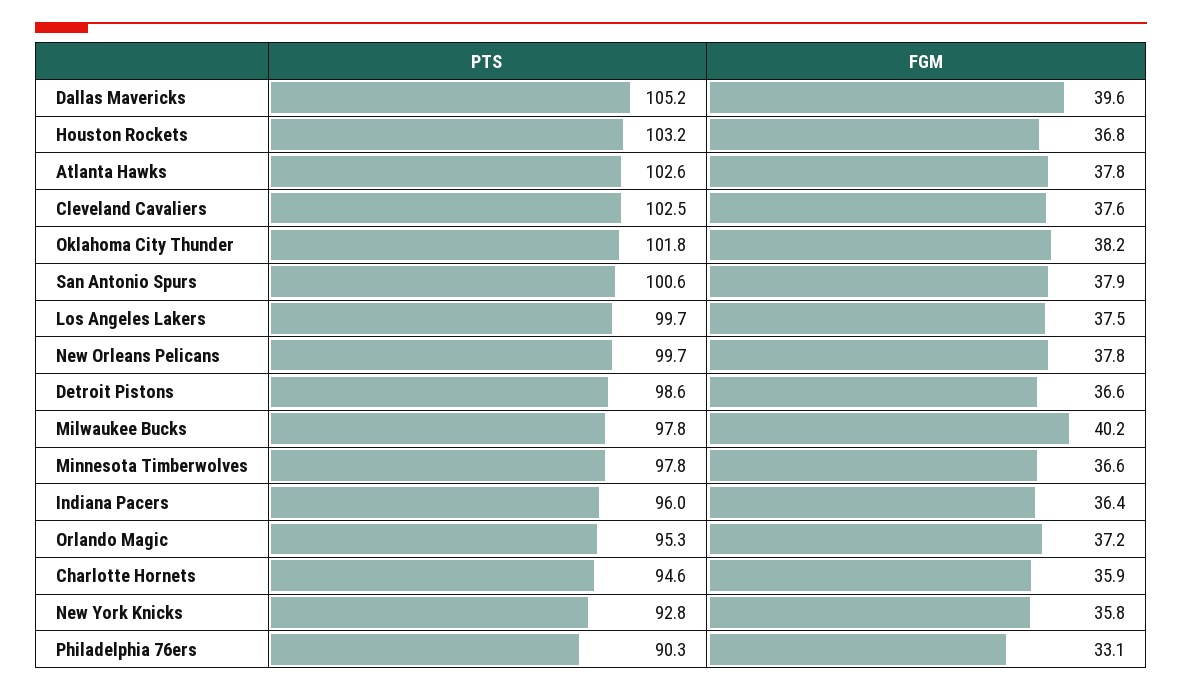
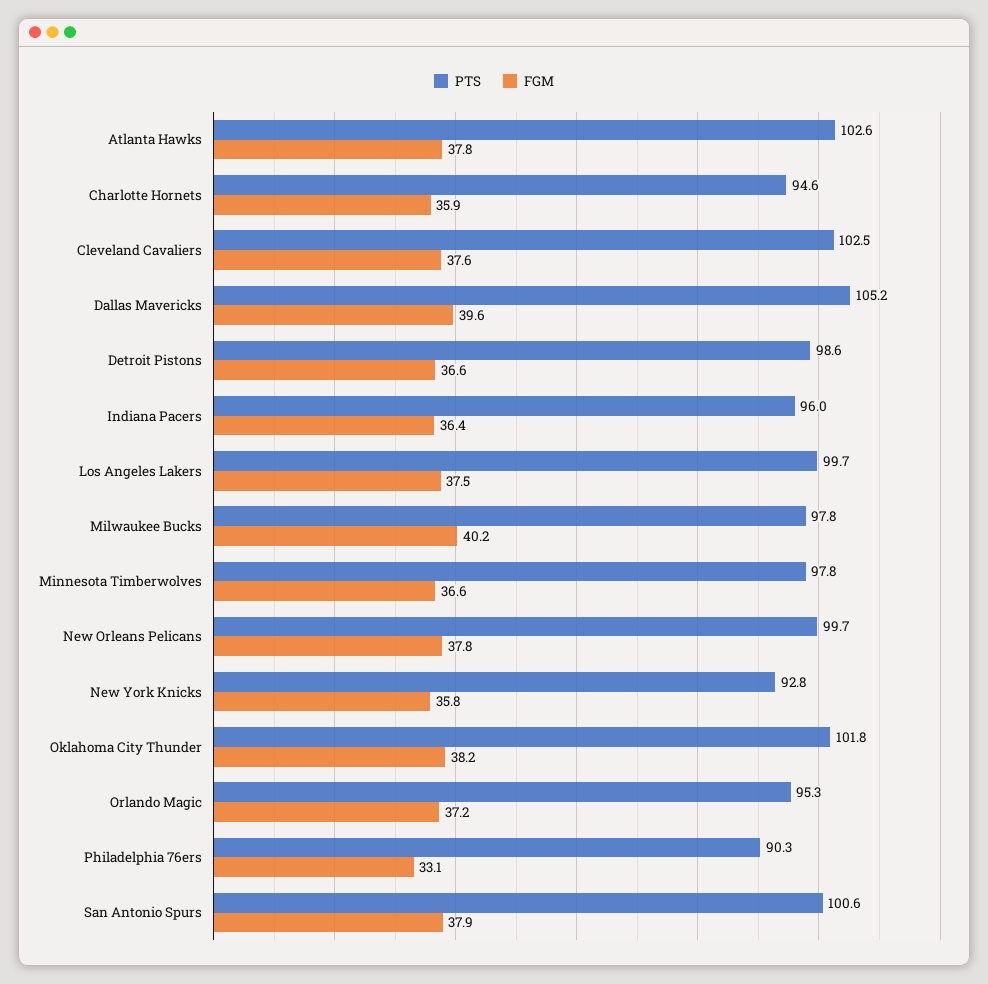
  {
    "PTS": {
      "Dallas Mavericks": 105.2,
-     "Houston Rockets": 103.2,
      "Atlanta Hawks": 102.6,
      "Cleveland Cavaliers": 102.5,
      "Oklahoma City Thunder": 101.8,
      "San Antonio Spurs": 100.6,
      "Los Angeles Lakers": 99.7,
      "New Orleans Pelicans": 99.7,
      "Detroit Pistons": 98.6,
      "Milwaukee Bucks": 97.8,
      "Minnesota Timberwolves": 97.8,
      "Indiana Pacers": 96,
      "Orlando Magic": 95.3,
      "Charlotte Hornets": 94.6,
      "New York Knicks": 92.8,
      "Philadelphia 76ers": 90.3
    },
    "FGM": {
      "Dallas Mavericks": 39.6,
-     "Houston Rockets": 36.8,
      "Atlanta Hawks": 37.8,
      "Cleveland Cavaliers": 37.6,
      "Oklahoma City Thunder": 38.2,
      "San Antonio Spurs": 37.9,
      "Los Angeles Lakers": 37.5,
      "New Orleans Pelicans": 37.8,
      "Detroit Pistons": 36.6,
      "Milwaukee Bucks": 40.2,
      "Minnesota Timberwolves": 36.6,
      "Indiana Pacers": 36.4,
      "Orlando Magic": 37.2,
      "Charlotte Hornets": 35.9,
      "New York Knicks": 35.8,
      "Philadelphia 76ers": 33.1
    }
  }

